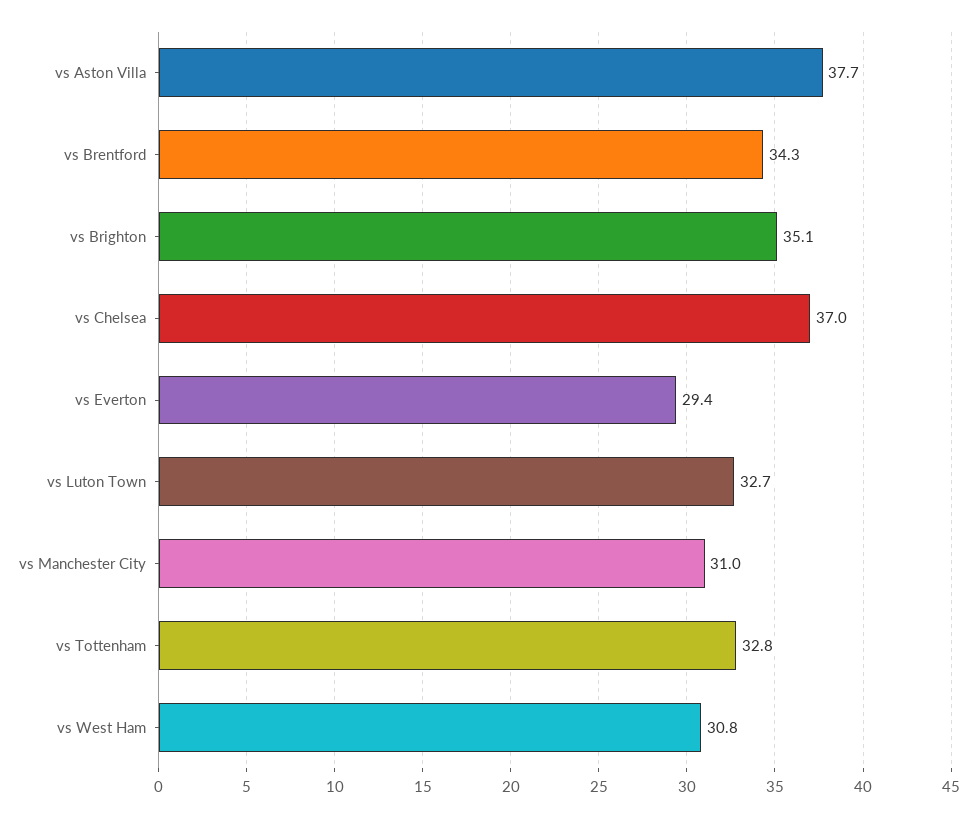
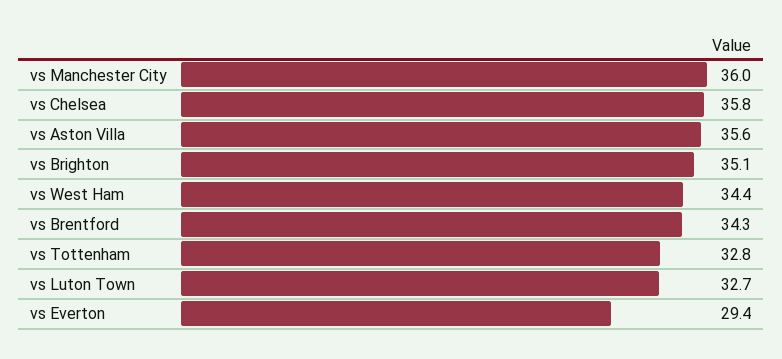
  {
-   "vs Aston Villa": 37.7,
+   "vs Aston Villa": 35.6,
    "vs Brentford": 34.3,
    "vs Brighton": 35.1,
-   "vs Chelsea": 37,
+   "vs Chelsea": 35.8,
    "vs Everton": 29.4,
    "vs Luton Town": 32.7,
-   "vs Manchester City": 31,
+   "vs Manchester City": 36,
    "vs Tottenham": 32.8,
-   "vs West Ham": 30.8
+   "vs West Ham": 34.4
  }

